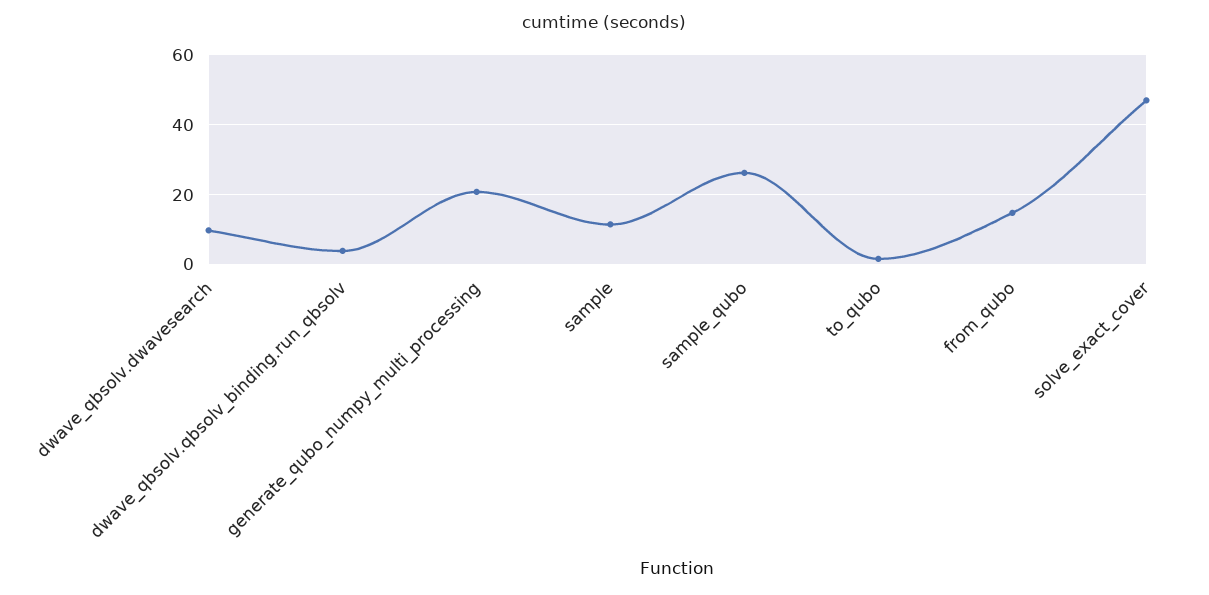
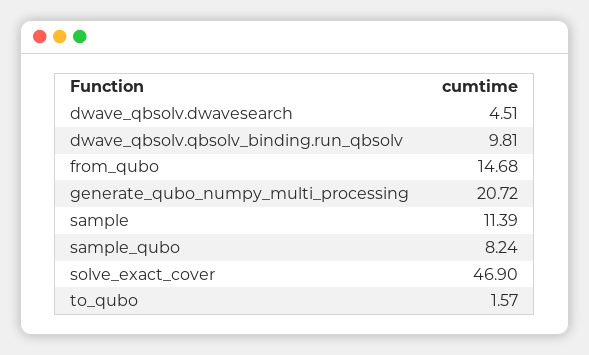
  {
-   "dwave_qbsolv.dwavesearch": 10,
+   "dwave_qbsolv.dwavesearch": 4.51,
-   "dwave_qbsolv.qbsolv_binding.run_qbsolv": 4,
+   "dwave_qbsolv.qbsolv_binding.run_qbsolv": 9.81,
    "generate_qubo_numpy_multi_processing": 20.72,
    "sample": 11.39,
-   "sample_qubo": 26,
+   "sample_qubo": 8.24,
    "to_qubo": 1.57,
    "from_qubo": 14.68,
    "solve_exact_cover": 46.9
  }

